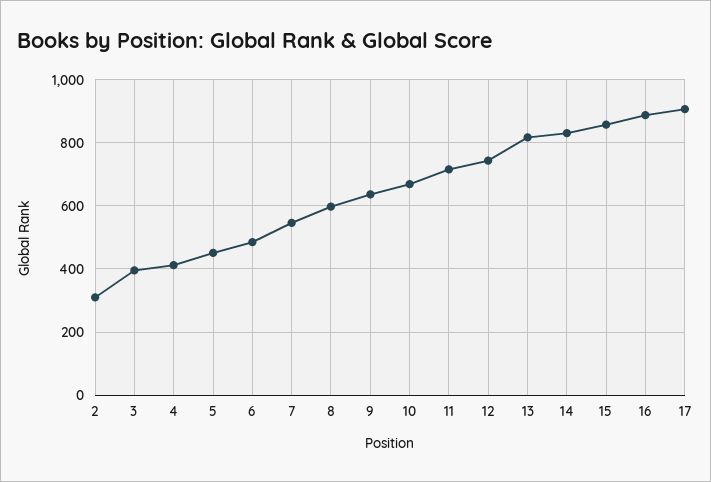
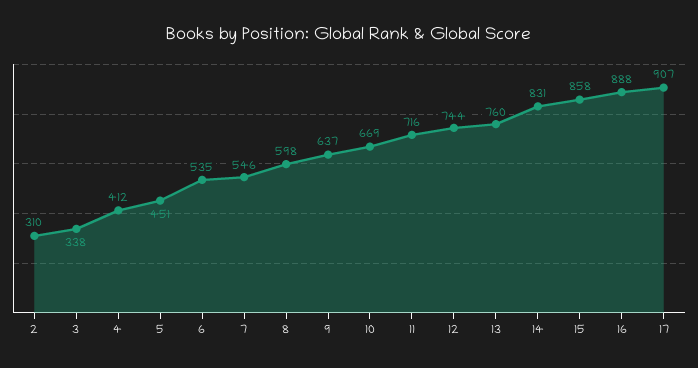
  {
    "2": 310,
-   "3": 400,
+   "3": 338,
    "4": 412,
    "5": 451,
-   "6": 480,
+   "6": 535,
    "7": 546,
    "8": 598,
    "9": 637,
    "10": 669,
    "11": 716,
    "12": 744,
-   "13": 820,
+   "13": 760,
    "14": 831,
    "15": 858,
    "16": 888,
    "17": 907
  }

